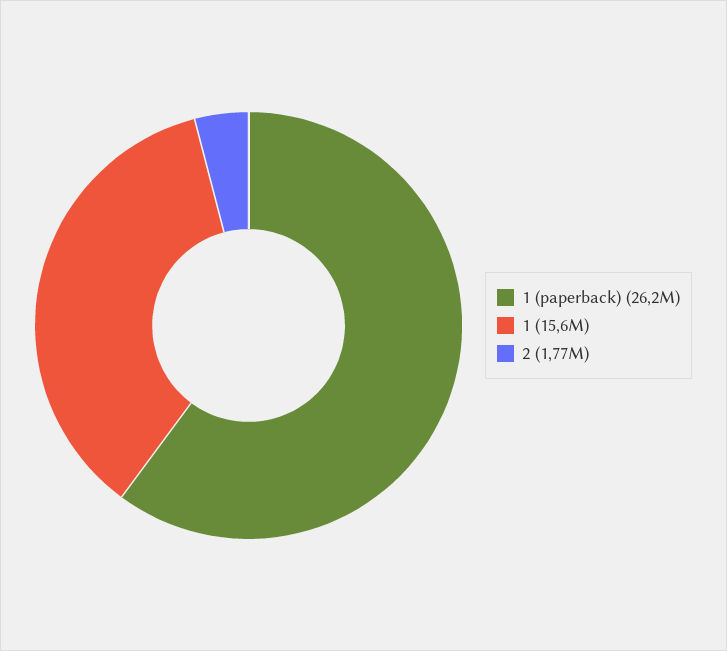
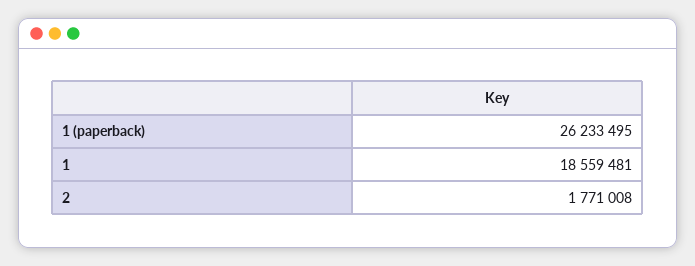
  {
    "1 (paperback)": 26233495,
-   "1": 15600000,
+   "1": 18559481,
    "2": 1771008
  }

